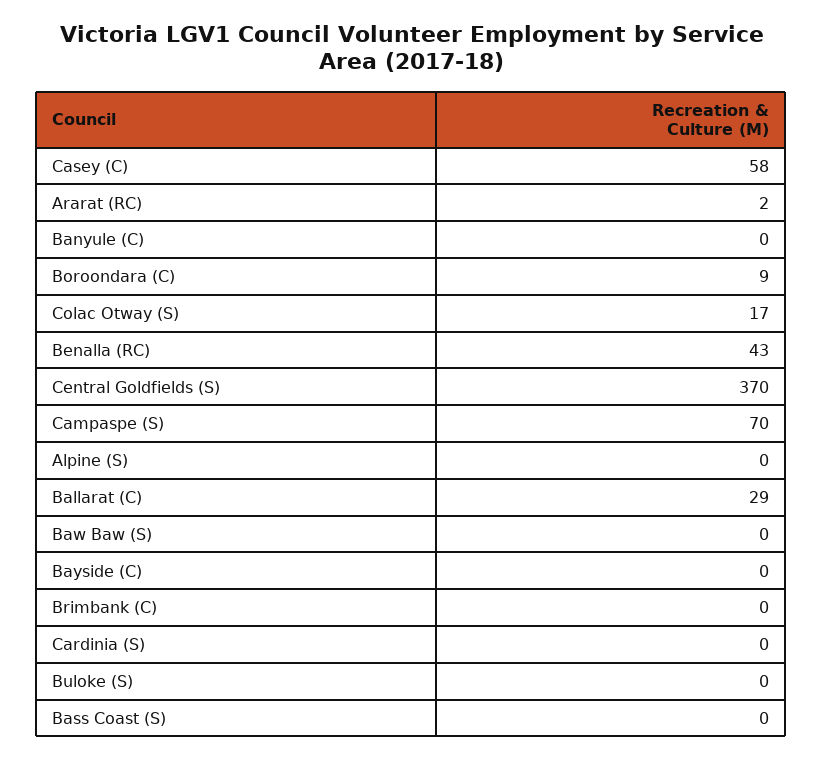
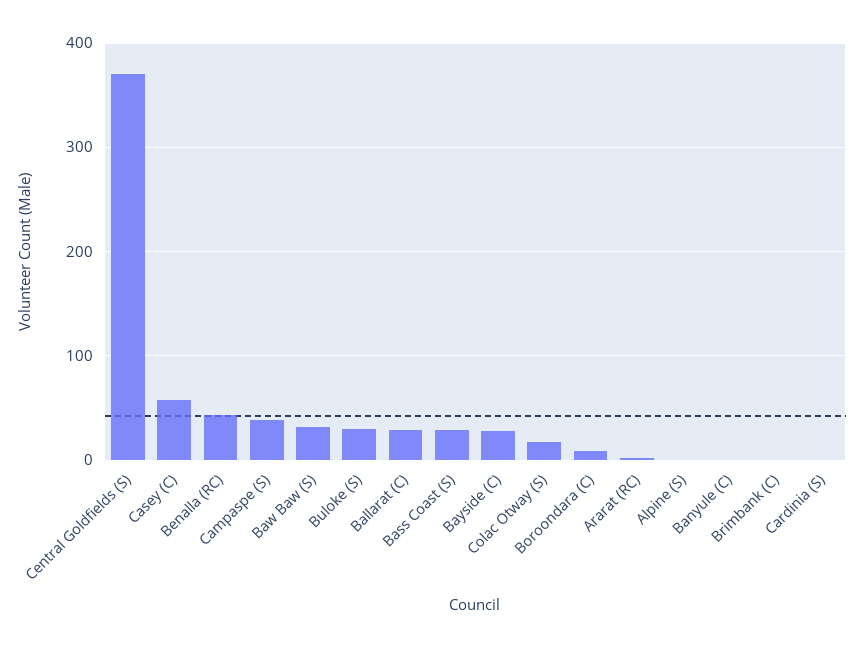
  {
    "Casey (C)": 58,
    "Ararat (RC)": 2,
    "Banyule (C)": 0,
    "Boroondara (C)": 9,
    "Colac Otway (S)": 17,
    "Benalla (RC)": 43,
    "Central Goldfields (S)": 370,
-   "Campaspe (S)": 70,
+   "Campaspe (S)": 40,
    "Alpine (S)": 0,
    "Ballarat (C)": 29,
-   "Baw Baw (S)": 0,
+   "Baw Baw (S)": 30,
-   "Bayside (C)": 0,
+   "Bayside (C)": 30,
    "Brimbank (C)": 0,
    "Cardinia (S)": 0,
-   "Buloke (S)": 0,
+   "Buloke (S)": 30,
-   "Bass Coast (S)": 0
+   "Bass Coast (S)": 30
  }

